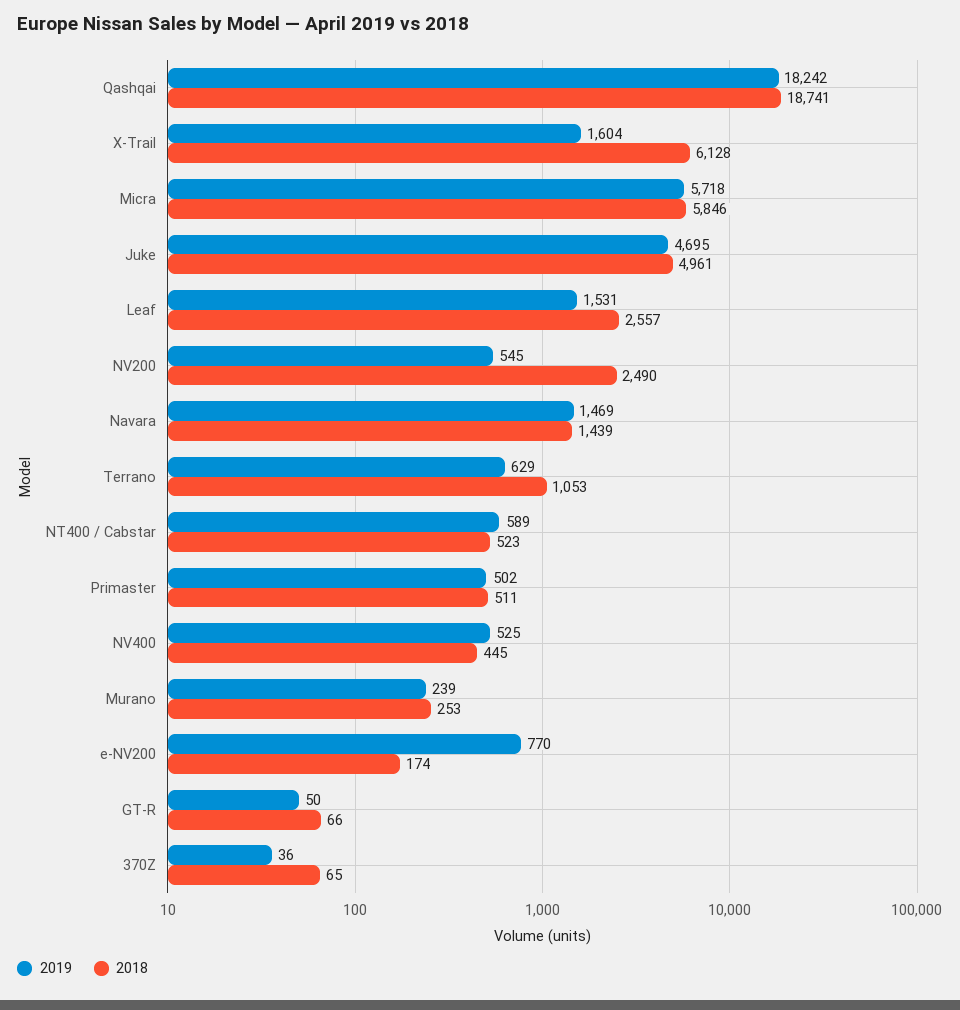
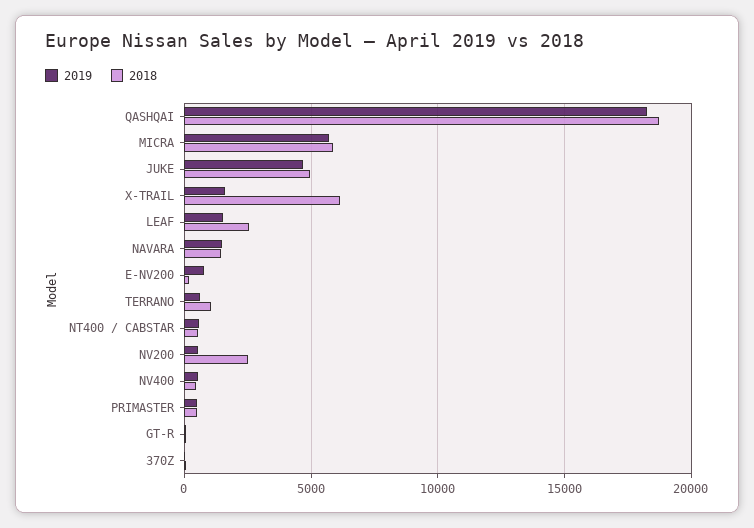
  {
    "2019": {
      "Qashqai": 18242,
      "X-Trail": 1604,
      "Micra": 5718,
      "Juke": 4695,
      "Leaf": 1531,
      "NV200": 545,
      "Navara": 1469,
      "Terrano": 629,
      "NT400 / Cabstar": 589,
      "Primaster": 502,
      "NV400": 525,
-     "Murano": 239,
      "e-NV200": 770,
      "GT-R": 50,
      "370Z": 36
    },
    "2018": {
      "Qashqai": 18741,
      "X-Trail": 6128,
      "Micra": 5846,
      "Juke": 4961,
      "Leaf": 2557,
      "NV200": 2490,
      "Navara": 1439,
      "Terrano": 1053,
      "NT400 / Cabstar": 523,
      "Primaster": 511,
      "NV400": 445,
-     "Murano": 253,
      "e-NV200": 174,
      "GT-R": 66,
      "370Z": 65
    }
  }

